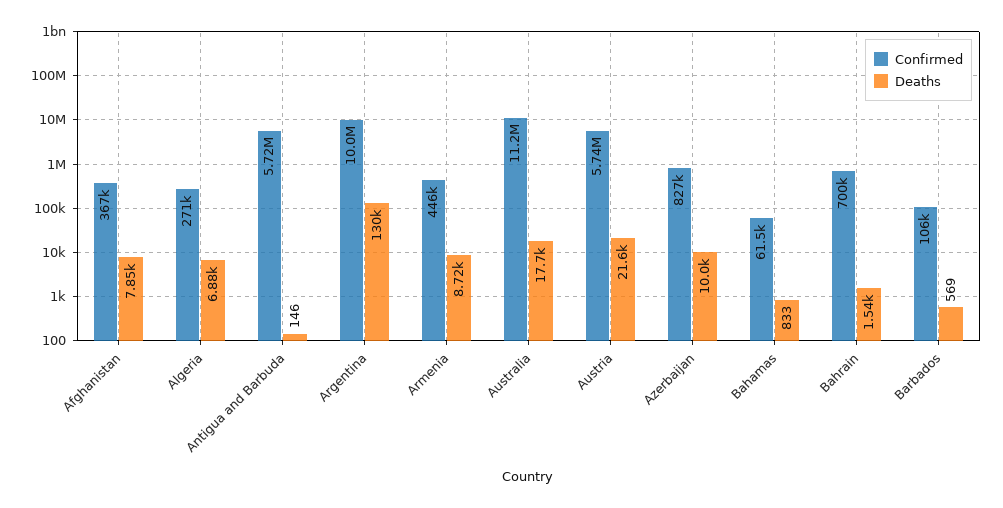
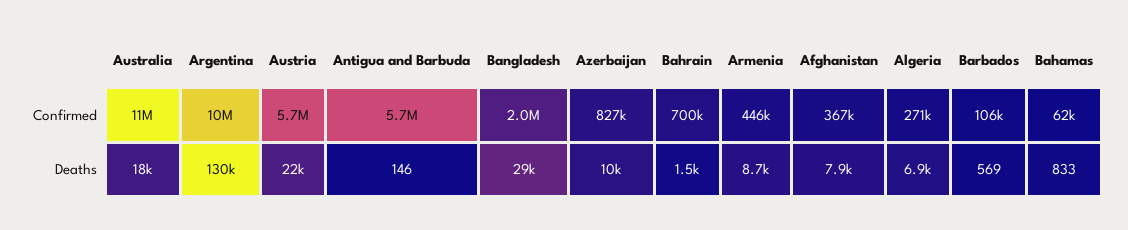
  {
    "Confirmed": {
      "Afghanistan": 367000,
      "Algeria": 271000,
      "Antigua and Barbuda": 5720000,
      "Argentina": 10000000,
      "Armenia": 446000,
      "Australia": 11200000,
      "Austria": 5740000,
      "Azerbaijan": 827000,
      "Bahamas": 61500,
      "Bahrain": 700000,
-     "Barbados": 106000
+     "Barbados": 106000,
+     "Bangladesh": 2000000
    },
    "Deaths": {
      "Afghanistan": 7850,
      "Algeria": 6880,
      "Antigua and Barbuda": 146,
      "Argentina": 130000,
      "Armenia": 8720,
      "Australia": 17700,
      "Austria": 21600,
      "Azerbaijan": 10000,
      "Bahamas": 833,
      "Bahrain": 1540,
-     "Barbados": 569
+     "Barbados": 569,
+     "Bangladesh": 29000
    }
  }

